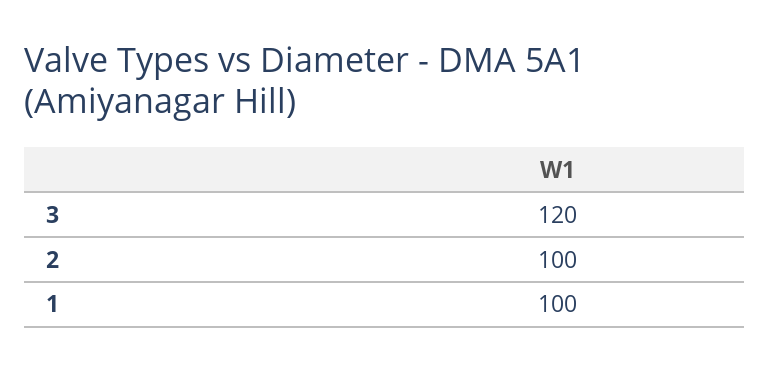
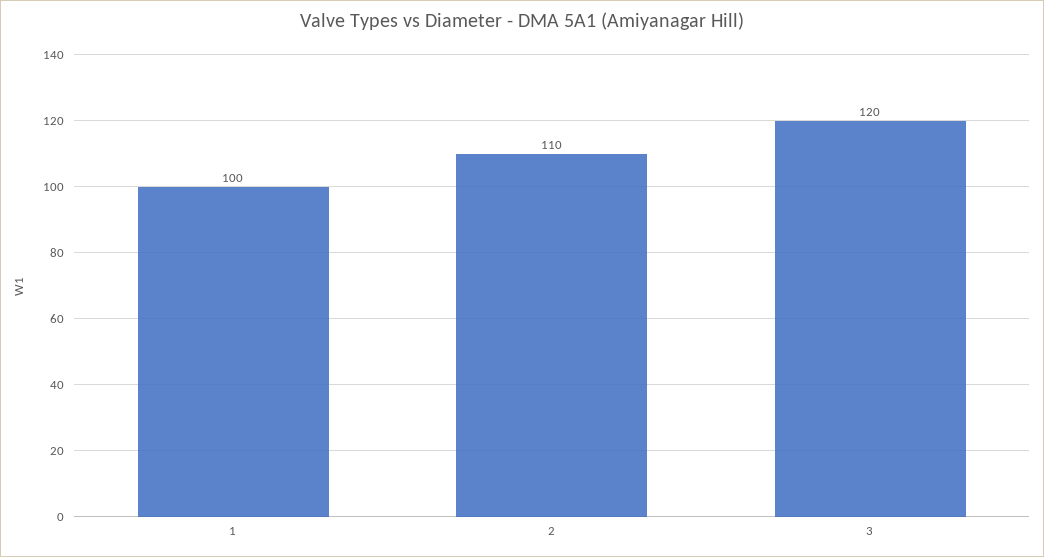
  {
    "3": 120,
-   "2": 100,
+   "2": 110,
    "1": 100
  }

